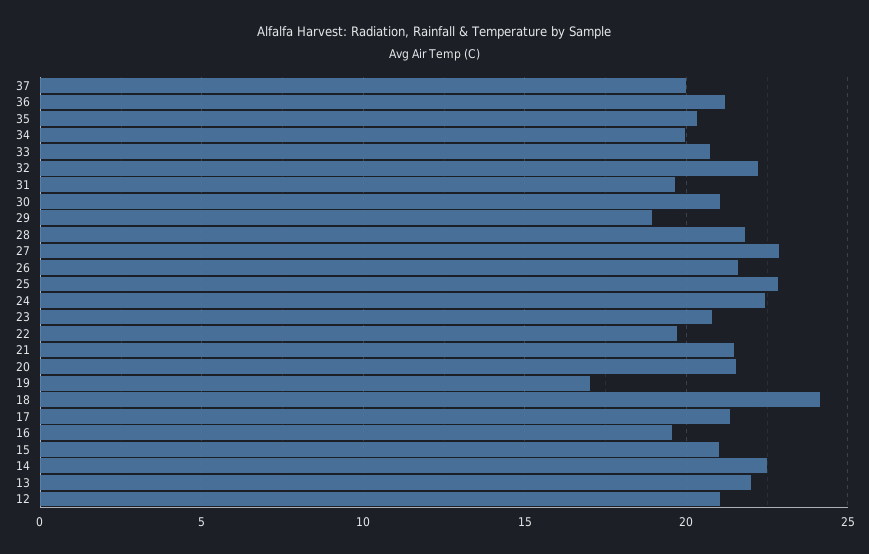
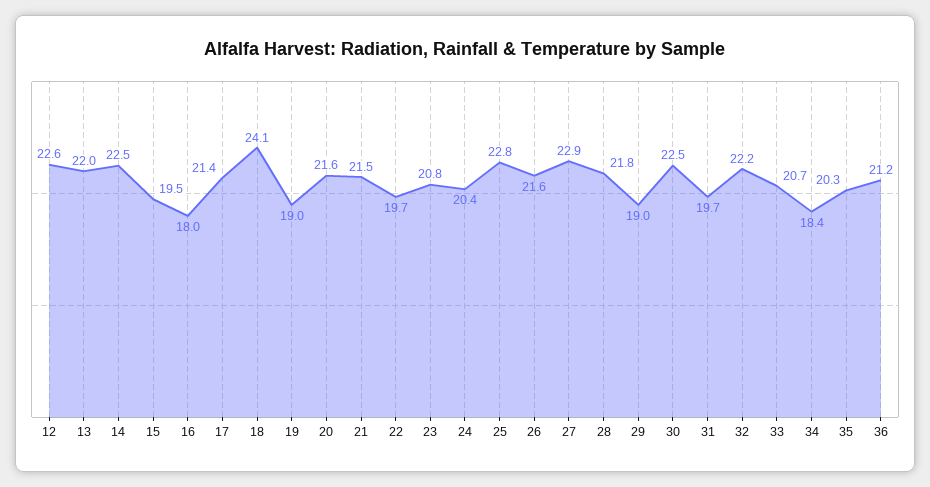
  {
-   "37": 20,
    "36": 21.2,
    "35": 20.3,
-   "34": 20,
+   "34": 18.4,
    "33": 20.7,
    "32": 22.2,
    "31": 19.7,
-   "30": 21,
+   "30": 22.5,
    "29": 19,
    "28": 21.8,
    "27": 22.9,
    "26": 21.6,
    "25": 22.8,
-   "24": 22.5,
+   "24": 20.4,
    "23": 20.8,
    "22": 19.7,
    "21": 21.5,
    "20": 21.6,
-   "19": 17,
+   "19": 19,
    "18": 24.1,
    "17": 21.4,
-   "16": 19.5,
+   "16": 18,
-   "15": 21,
+   "15": 19.5,
    "14": 22.5,
    "13": 22,
-   "12": 21
+   "12": 22.6
  }

